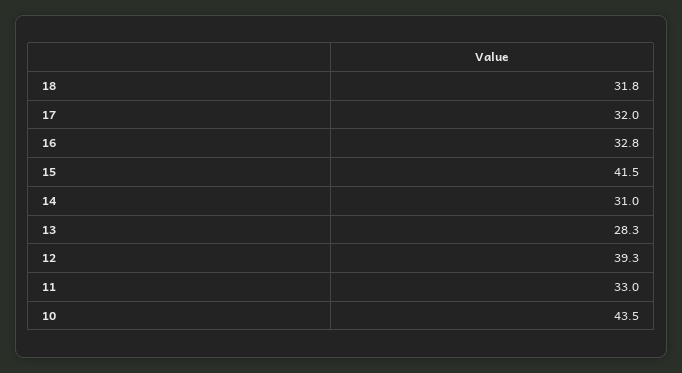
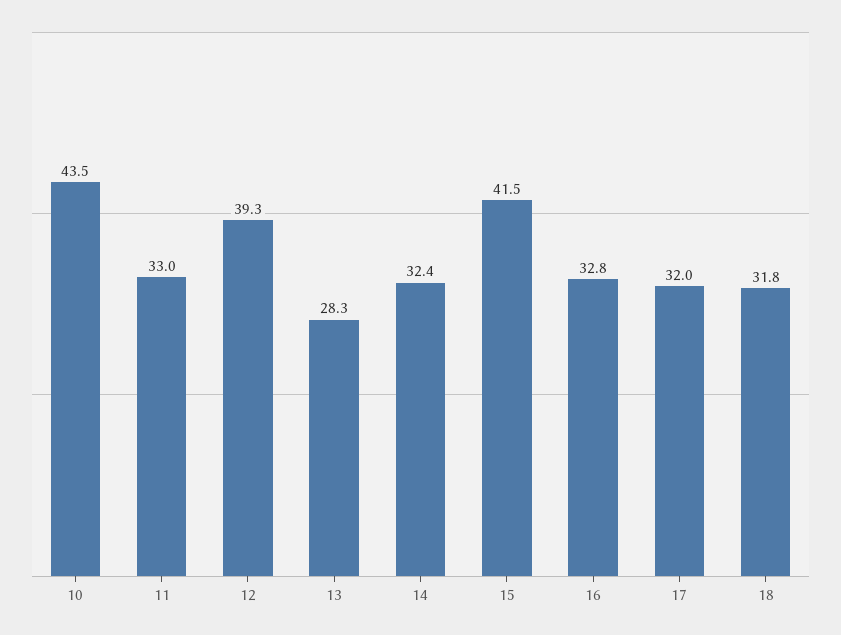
  {
    "18": 31.8,
    "17": 32,
    "16": 32.8,
    "15": 41.5,
-   "14": 31,
+   "14": 32.4,
    "13": 28.3,
    "12": 39.3,
    "11": 33,
    "10": 43.5
  }

